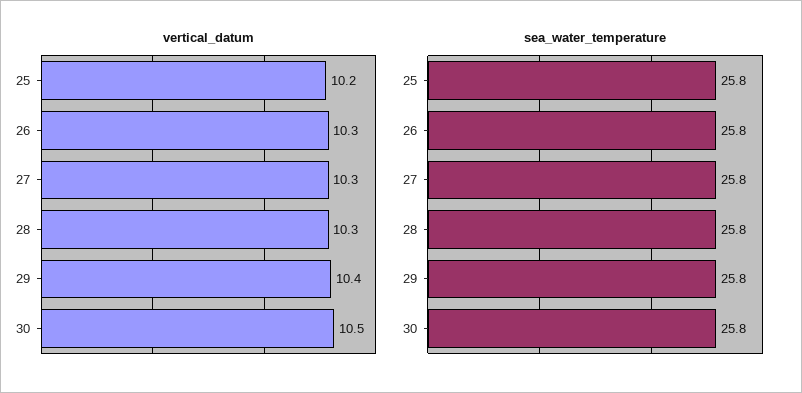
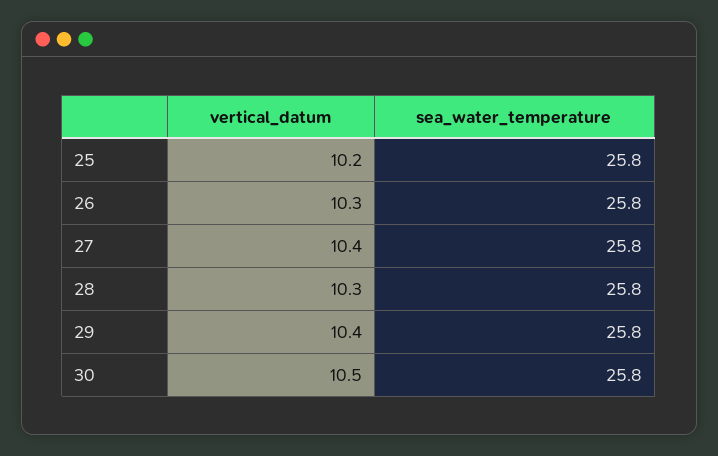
  {
    "vertical_datum": {
      "25": 10.2,
      "26": 10.3,
-     "27": 10.3,
+     "27": 10.4,
      "28": 10.3,
      "29": 10.4,
      "30": 10.5
    },
    "sea_water_temperature": {
      "25": 25.8,
      "26": 25.8,
      "27": 25.8,
      "28": 25.8,
      "29": 25.8,
      "30": 25.8
    }
  }

